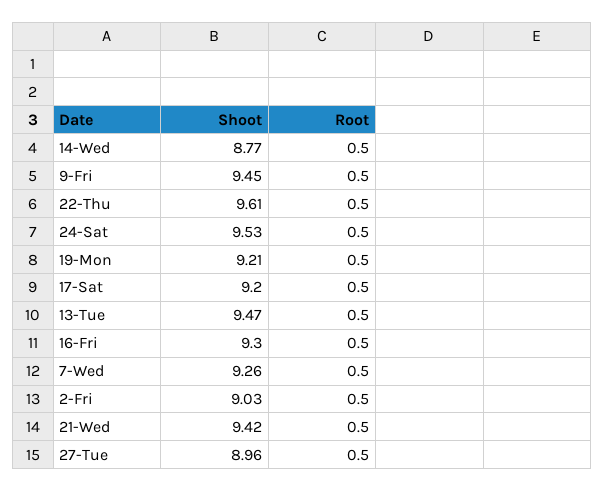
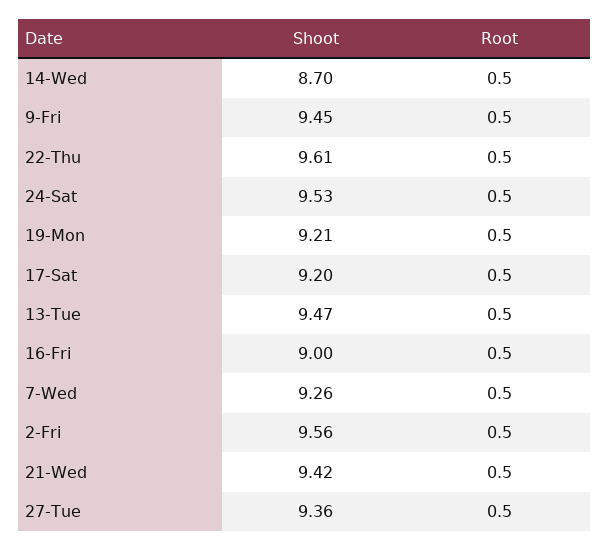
  {
    "Shoot": {
-     "14-Wed": 8.77,
+     "14-Wed": 8.7,
      "9-Fri": 9.45,
      "22-Thu": 9.61,
      "24-Sat": 9.53,
      "19-Mon": 9.21,
      "17-Sat": 9.2,
      "13-Tue": 9.47,
-     "16-Fri": 9.3,
+     "16-Fri": 9,
      "7-Wed": 9.26,
-     "2-Fri": 9.03,
+     "2-Fri": 9.56,
      "21-Wed": 9.42,
-     "27-Tue": 8.96
+     "27-Tue": 9.36
    },
    "Root": {
      "14-Wed": 0.5,
      "9-Fri": 0.5,
      "22-Thu": 0.5,
      "24-Sat": 0.5,
      "19-Mon": 0.5,
      "17-Sat": 0.5,
      "13-Tue": 0.5,
      "16-Fri": 0.5,
      "7-Wed": 0.5,
      "2-Fri": 0.5,
      "21-Wed": 0.5,
      "27-Tue": 0.5
    }
  }

